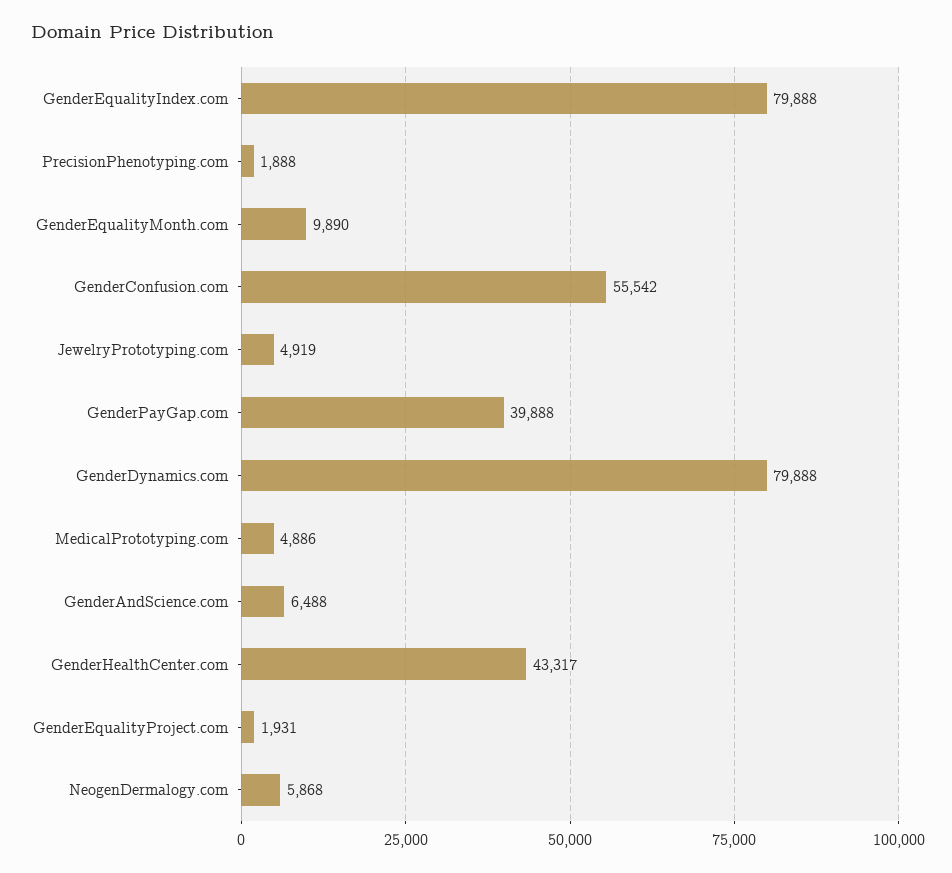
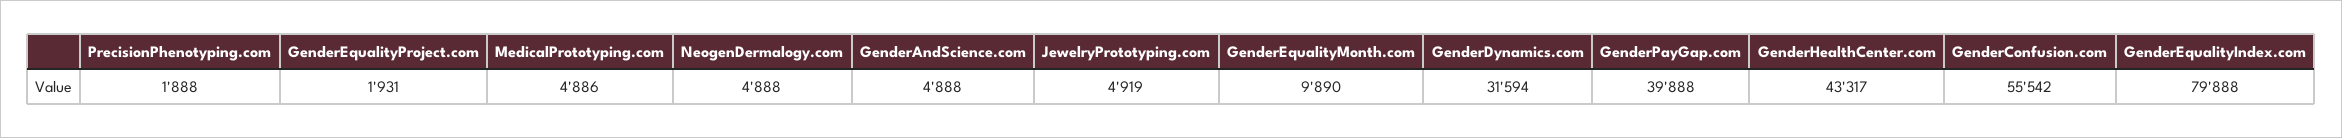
  {
    "GenderEqualityIndex.com": 79888,
    "PrecisionPhenotyping.com": 1888,
    "GenderEqualityMonth.com": 9890,
    "GenderConfusion.com": 55542,
    "JewelryPrototyping.com": 4919,
    "GenderPayGap.com": 39888,
-   "GenderDynamics.com": 79888,
+   "GenderDynamics.com": 31594,
    "MedicalPrototyping.com": 4886,
-   "GenderAndScience.com": 6488,
+   "GenderAndScience.com": 4888,
    "GenderHealthCenter.com": 43317,
    "GenderEqualityProject.com": 1931,
-   "NeogenDermalogy.com": 5868
+   "NeogenDermalogy.com": 4888
  }

